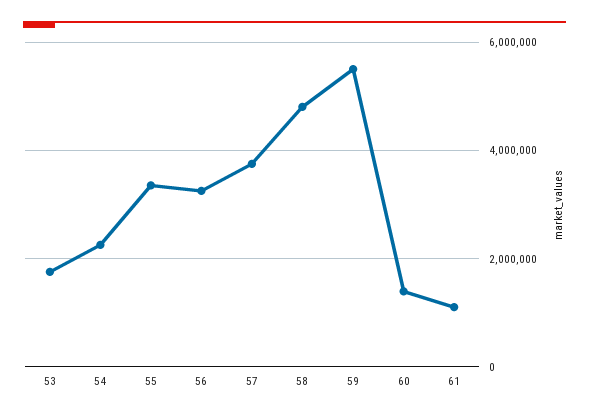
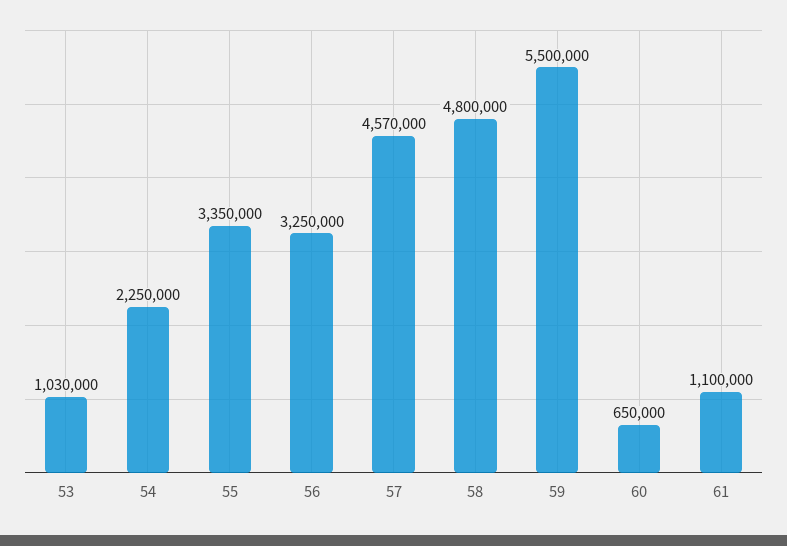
  {
-   "53": 1800000,
+   "53": 1030000,
    "54": 2250000,
    "55": 3350000,
    "56": 3250000,
-   "57": 3800000,
+   "57": 4570000,
    "58": 4800000,
    "59": 5500000,
-   "60": 1400000,
+   "60": 650000,
    "61": 1100000
  }

